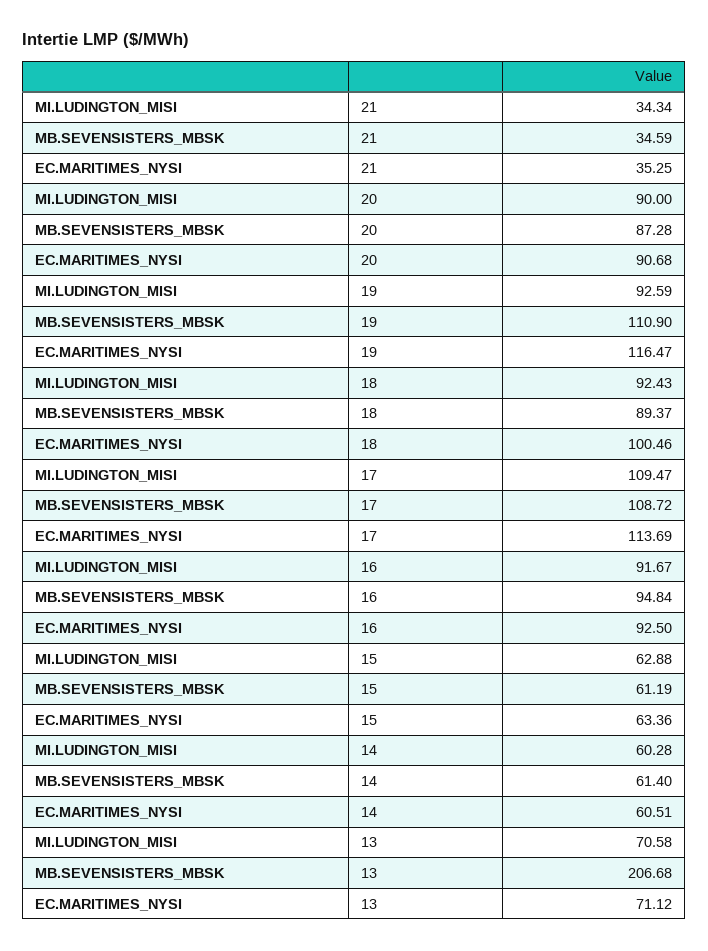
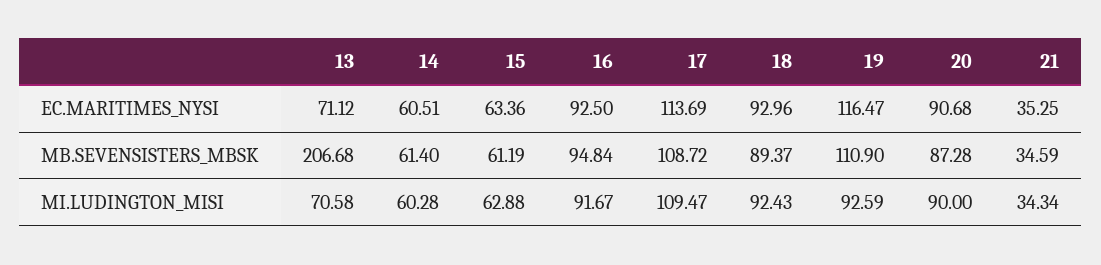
  {
    "MI.LUDINGTON_MISI": {
      "21": 34.34,
      "20": 90,
      "19": 92.59,
      "18": 92.43,
      "17": 109.47,
      "16": 91.67,
      "15": 62.88,
      "14": 60.28,
      "13": 70.58
    },
    "MB.SEVENSISTERS_MBSK": {
      "21": 34.59,
      "20": 87.28,
      "19": 110.9,
      "18": 89.37,
      "17": 108.72,
      "16": 94.84,
      "15": 61.19,
      "14": 61.4,
      "13": 206.68
    },
    "EC.MARITIMES_NYSI": {
      "21": 35.25,
      "20": 90.68,
      "19": 116.47,
-     "18": 100.46,
+     "18": 92.96,
      "17": 113.69,
      "16": 92.5,
      "15": 63.36,
      "14": 60.51,
      "13": 71.12
    }
  }

